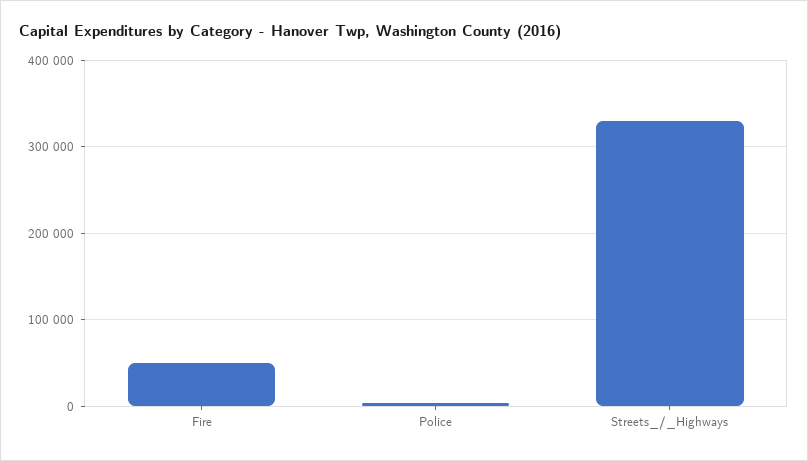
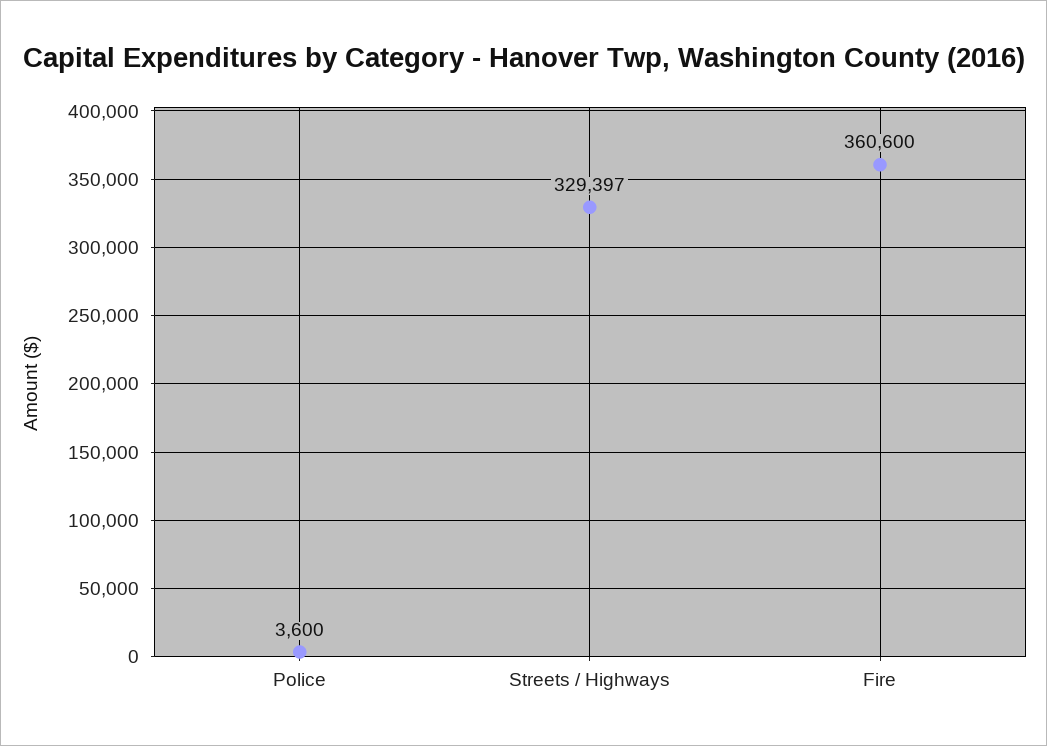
  {
-   "Fire": 50000,
+   "Fire": 360600,
    "Police": 3600,
    "Streets_/_Highways": 329397
  }

